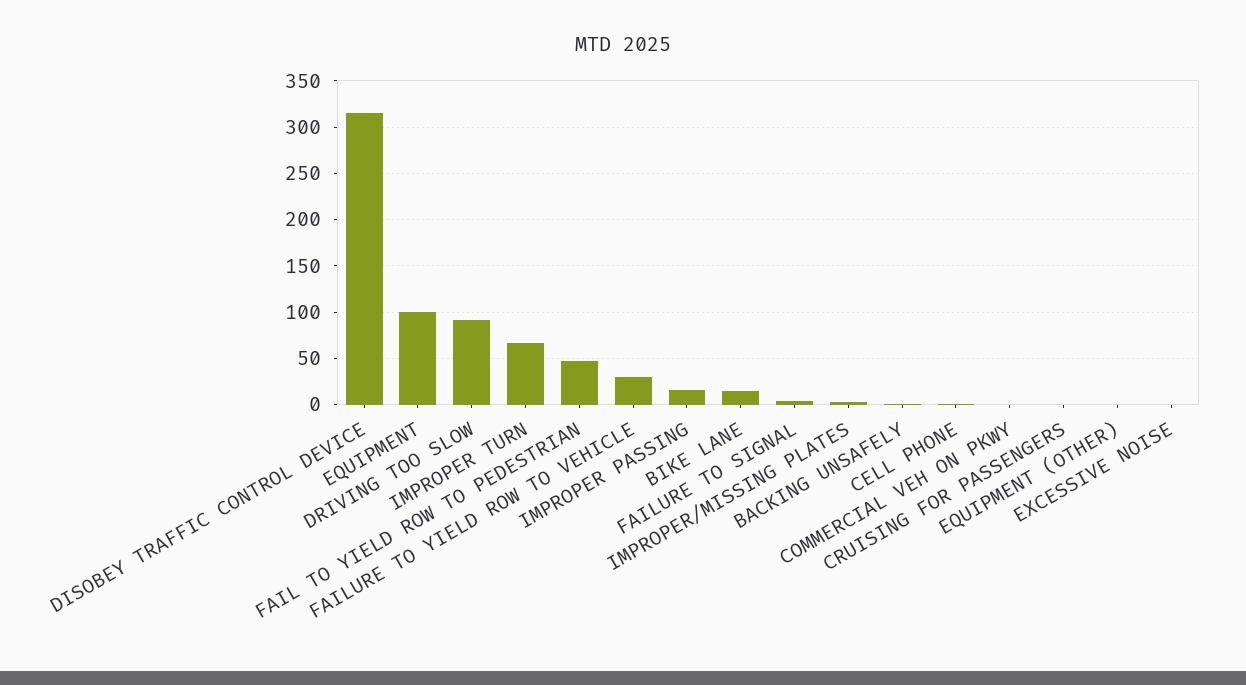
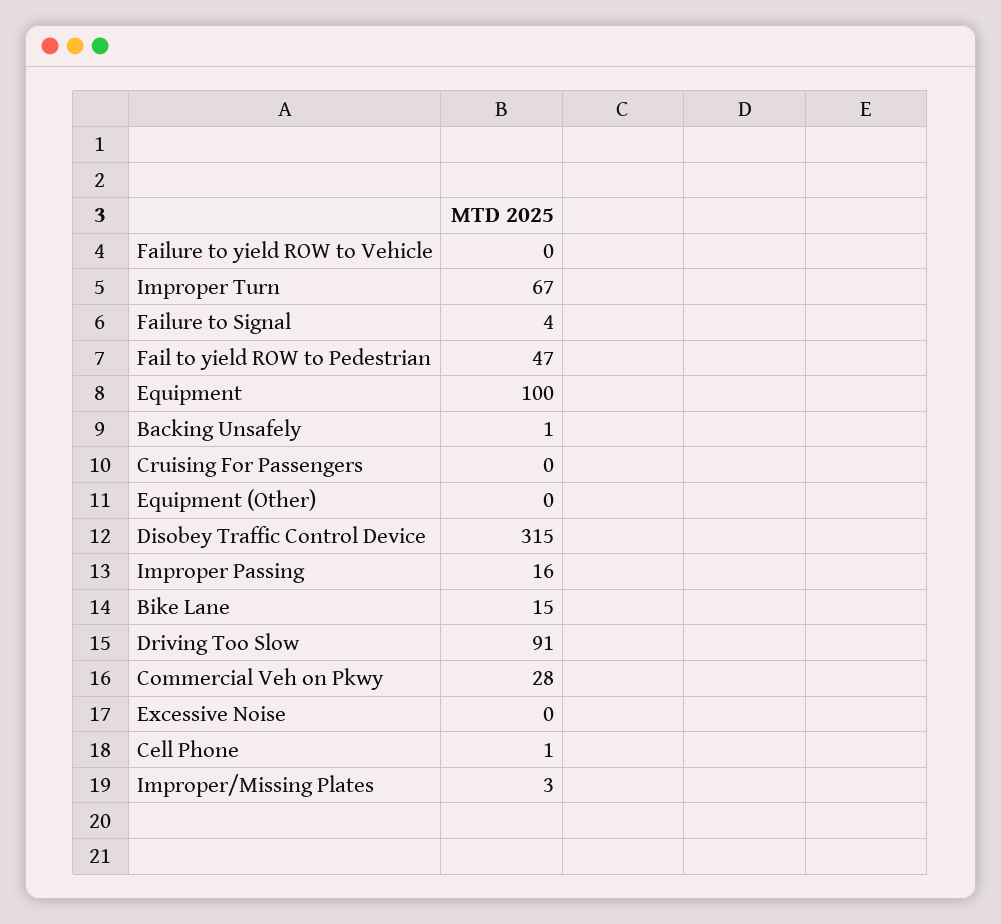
  {
    "DISOBEY TRAFFIC CONTROL DEVICE": 315,
    "EQUIPMENT": 100,
    "DRIVING TOO SLOW": 91,
    "IMPROPER TURN": 67,
    "FAIL TO YIELD ROW TO PEDESTRIAN": 47,
-   "FAILURE TO YIELD ROW TO VEHICLE": 30,
+   "FAILURE TO YIELD ROW TO VEHICLE": 0,
    "IMPROPER PASSING": 16,
    "BIKE LANE": 15,
    "FAILURE TO SIGNAL": 4,
    "IMPROPER/MISSING PLATES": 3,
    "BACKING UNSAFELY": 1,
    "CELL PHONE": 1,
-   "COMMERCIAL VEH ON PKWY": 0,
+   "COMMERCIAL VEH ON PKWY": 28,
    "CRUISING FOR PASSENGERS": 0,
    "EQUIPMENT (OTHER)": 0,
    "EXCESSIVE NOISE": 0
  }

